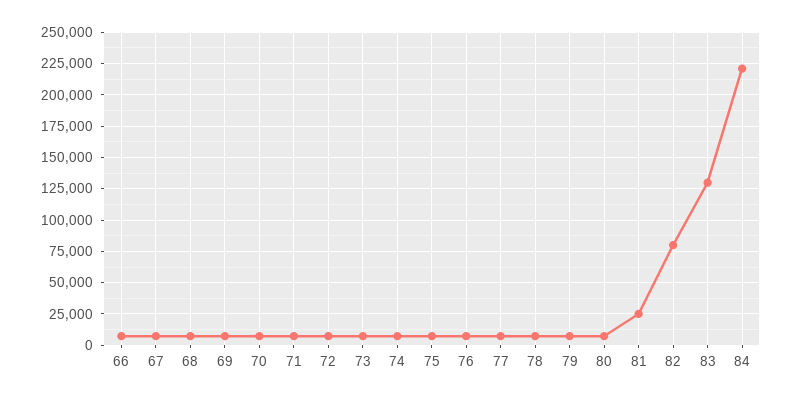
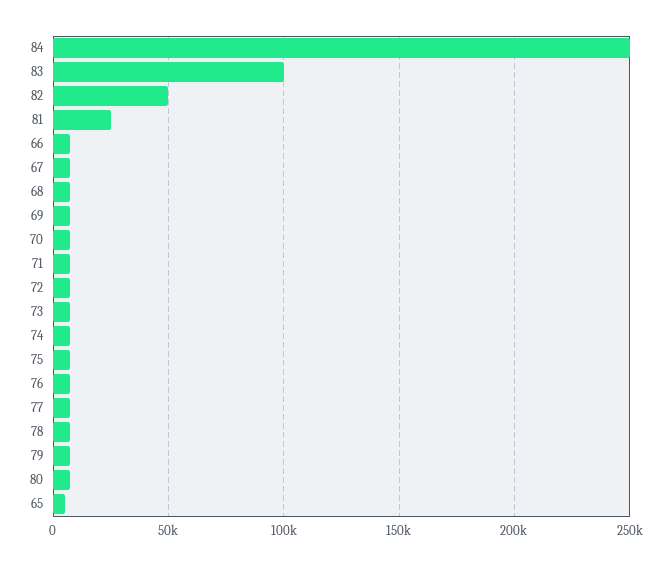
  {
    "66": 5000,
    "67": 5000,
    "68": 5000,
    "69": 5000,
    "70": 5000,
    "71": 5000,
    "72": 5000,
    "73": 5000,
    "74": 5000,
    "75": 5000,
    "76": 5000,
    "77": 5000,
    "78": 5000,
    "79": 5000,
    "80": 5000,
    "81": 25000,
-   "82": 80000,
+   "82": 50000,
-   "83": 130000,
+   "83": 100000,
-   "84": 220000
+   "84": 250000,
+   "65": 5000
  }

